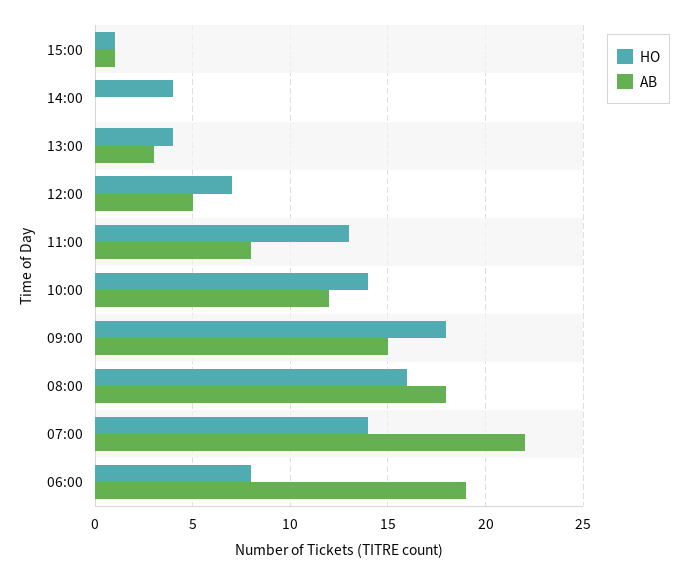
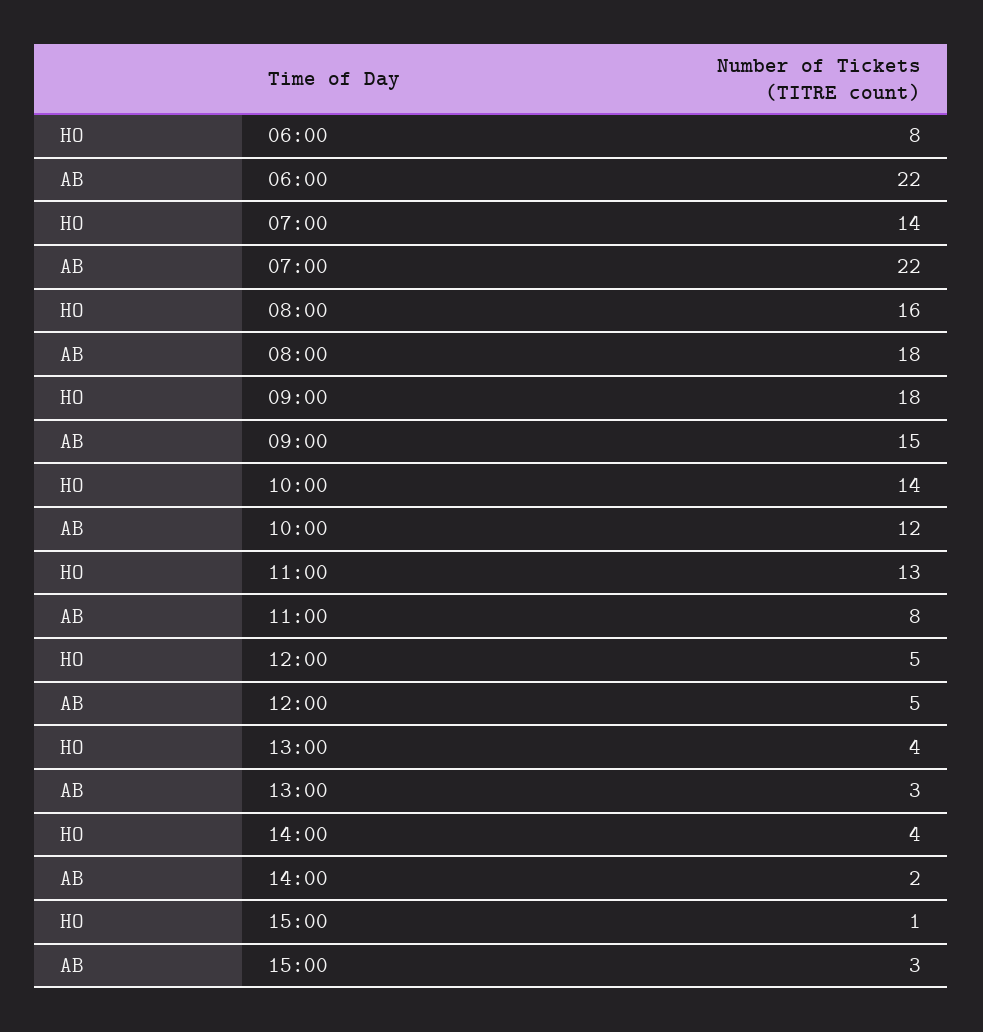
  {
    "HO": {
      "15:00": 1,
      "14:00": 4,
      "13:00": 4,
-     "12:00": 7,
+     "12:00": 5,
      "11:00": 13,
      "10:00": 14,
      "09:00": 18,
      "08:00": 16,
      "07:00": 14,
      "06:00": 8
    },
    "AB": {
-     "15:00": 1,
+     "15:00": 3,
-     "14:00": 0,
+     "14:00": 2,
      "13:00": 3,
      "12:00": 5,
      "11:00": 8,
      "10:00": 12,
      "09:00": 15,
      "08:00": 18,
      "07:00": 22,
-     "06:00": 19
+     "06:00": 22
    }
  }

